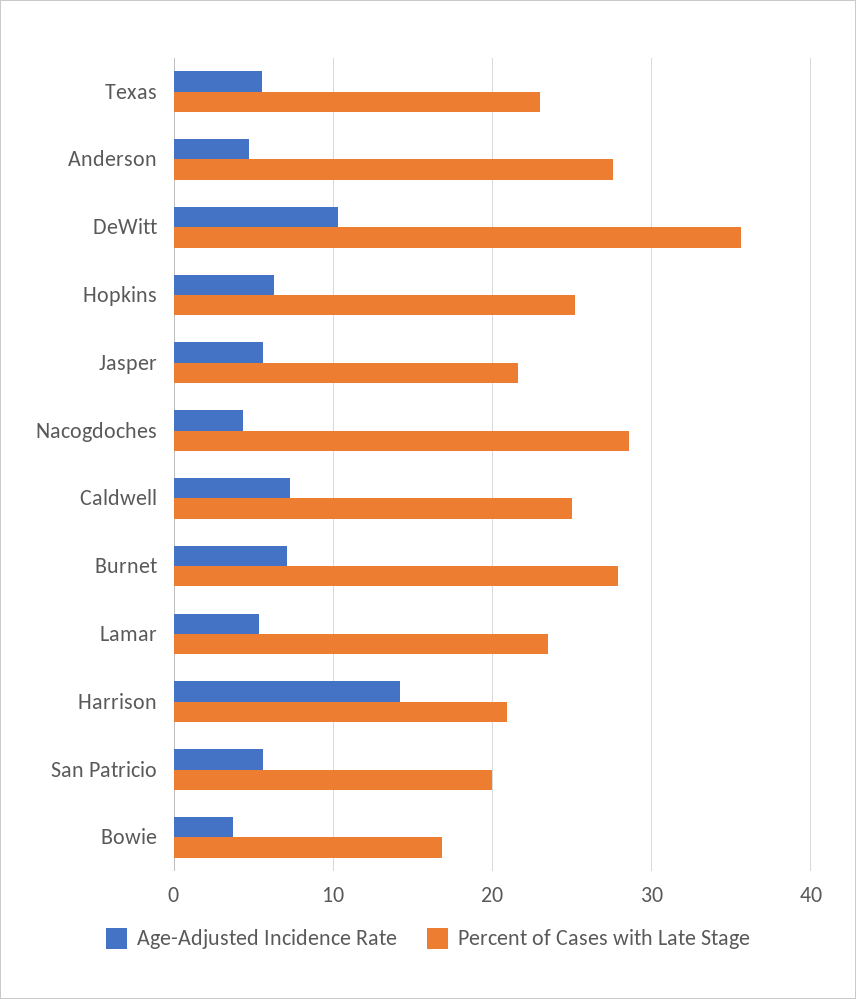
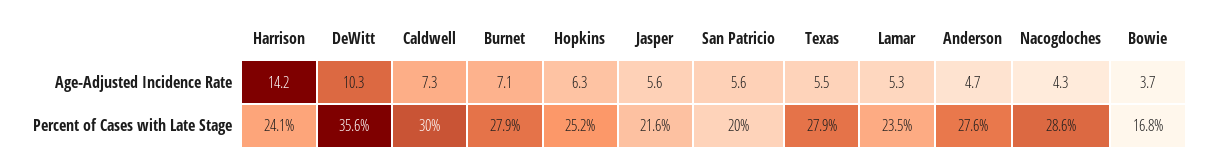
  {
    "Age-Adjusted Incidence Rate": {
      "Texas": 5.5,
      "Anderson": 4.7,
      "DeWitt": 10.3,
      "Hopkins": 6.3,
      "Jasper": 5.6,
      "Nacogdoches": 4.3,
      "Caldwell": 7.3,
      "Burnet": 7.1,
      "Lamar": 5.3,
      "Harrison": 14.2,
      "San Patricio": 5.6,
      "Bowie": 3.7
    },
    "Percent of Cases with Late Stage": {
-     "Texas": 23,
+     "Texas": 27.9,
      "Anderson": 27.6,
      "DeWitt": 35.6,
      "Hopkins": 25.2,
      "Jasper": 21.6,
      "Nacogdoches": 28.6,
-     "Caldwell": 25,
+     "Caldwell": 30,
      "Burnet": 27.9,
      "Lamar": 23.5,
-     "Harrison": 21,
+     "Harrison": 24.1,
      "San Patricio": 20,
      "Bowie": 16.8
    }
  }

